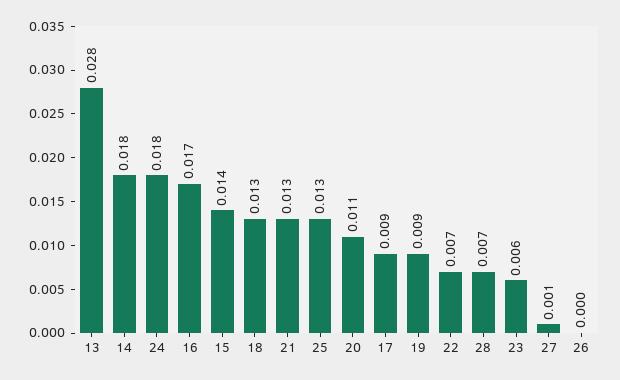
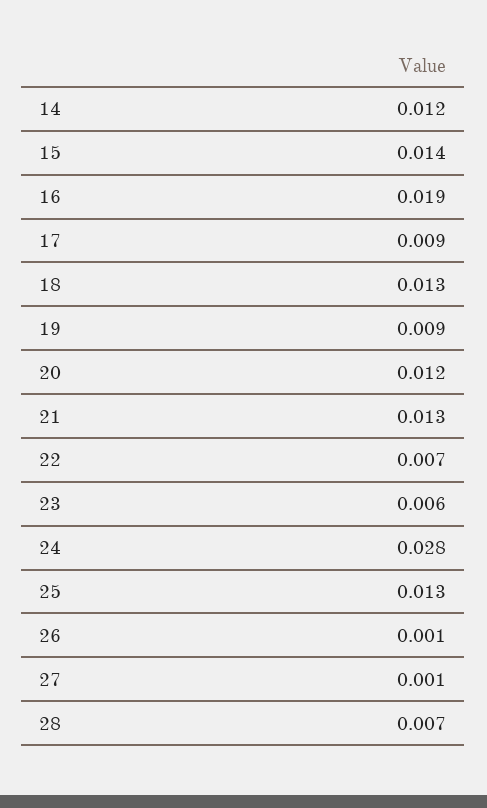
  {
-   "13": 0.028,
-   "14": 0.018,
+   "14": 0.012,
-   "24": 0.018,
+   "24": 0.028,
-   "16": 0.017,
+   "16": 0.019,
    "15": 0.014,
    "18": 0.013,
    "21": 0.013,
    "25": 0.013,
-   "20": 0.011,
+   "20": 0.012,
    "17": 0.009,
    "19": 0.009,
    "22": 0.007,
    "28": 0.007,
    "23": 0.006,
    "27": 0.001,
-   "26": 0
+   "26": 0.001
  }

